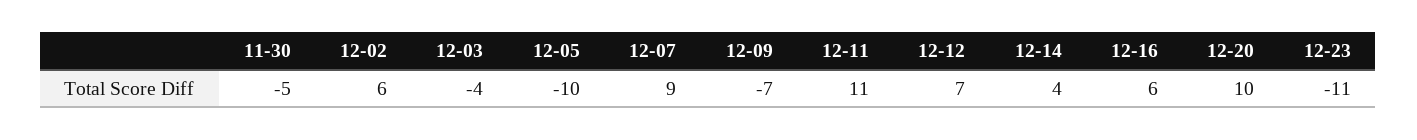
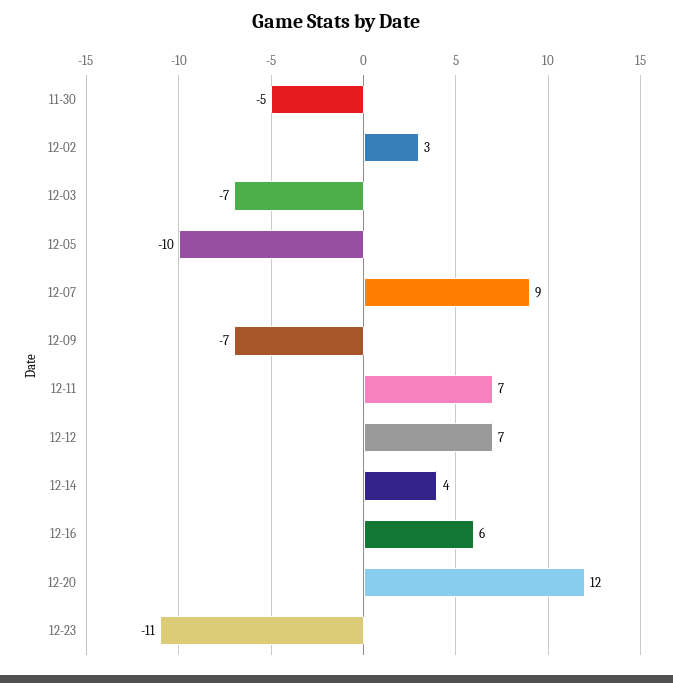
  {
    "11-30": -5,
-   "12-02": 6,
+   "12-02": 3,
-   "12-03": -4,
+   "12-03": -7,
    "12-05": -10,
    "12-07": 9,
    "12-09": -7,
-   "12-11": 11,
+   "12-11": 7,
    "12-12": 7,
    "12-14": 4,
    "12-16": 6,
-   "12-20": 10,
+   "12-20": 12,
    "12-23": -11
  }

